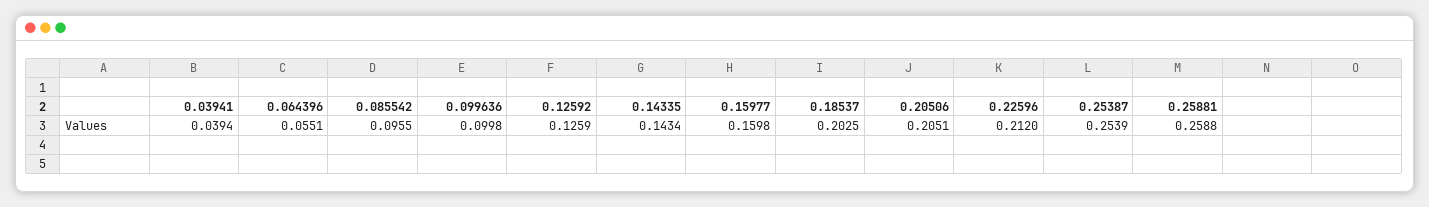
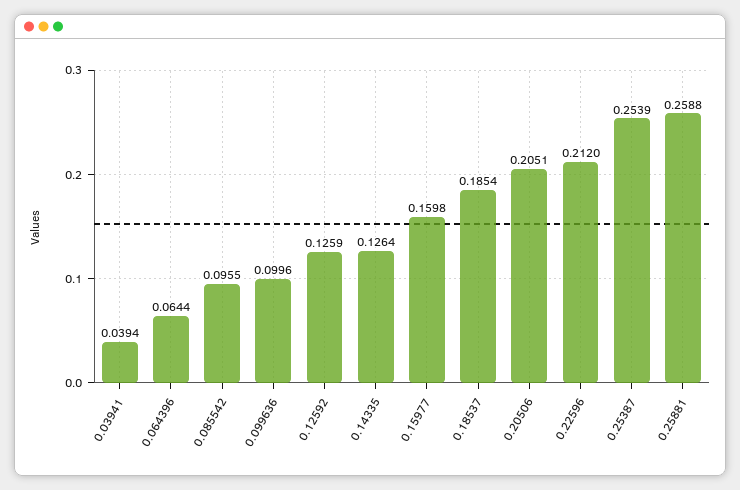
  {
    "0.03941": 0.0394,
-   "0.064396": 0.0551,
+   "0.064396": 0.0644,
    "0.085542": 0.0955,
-   "0.099636": 0.0998,
+   "0.099636": 0.0996,
    "0.12592": 0.1259,
-   "0.14335": 0.1434,
+   "0.14335": 0.1264,
    "0.15977": 0.1598,
-   "0.18537": 0.2025,
+   "0.18537": 0.1854,
    "0.20506": 0.2051,
    "0.22596": 0.212,
    "0.25387": 0.2539,
    "0.25881": 0.2588
  }

